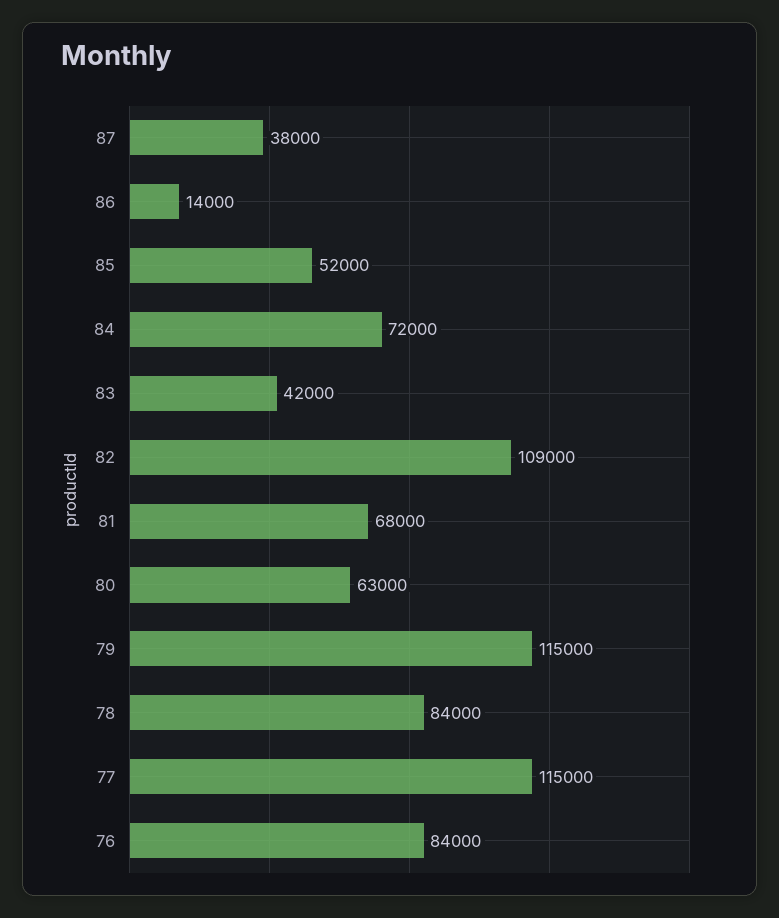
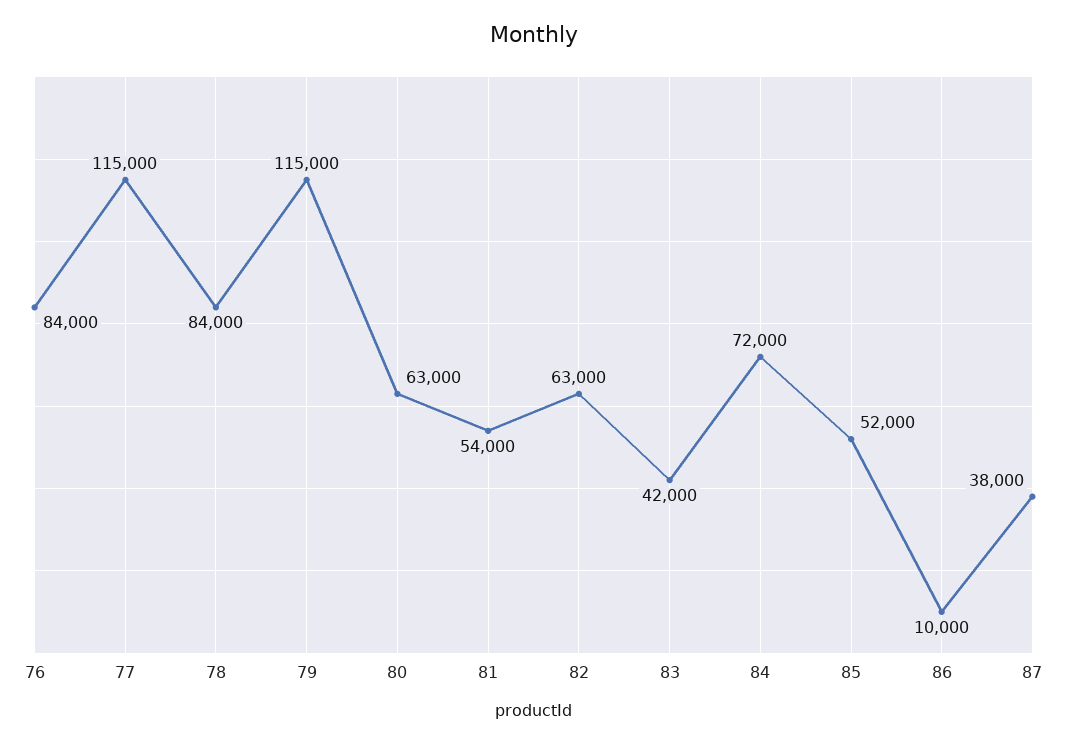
  {
    "87": 38000,
-   "86": 14000,
+   "86": 10000,
    "85": 52000,
    "84": 72000,
    "83": 42000,
-   "82": 109000,
+   "82": 63000,
-   "81": 68000,
+   "81": 54000,
    "80": 63000,
    "79": 115000,
    "78": 84000,
    "77": 115000,
    "76": 84000
  }

